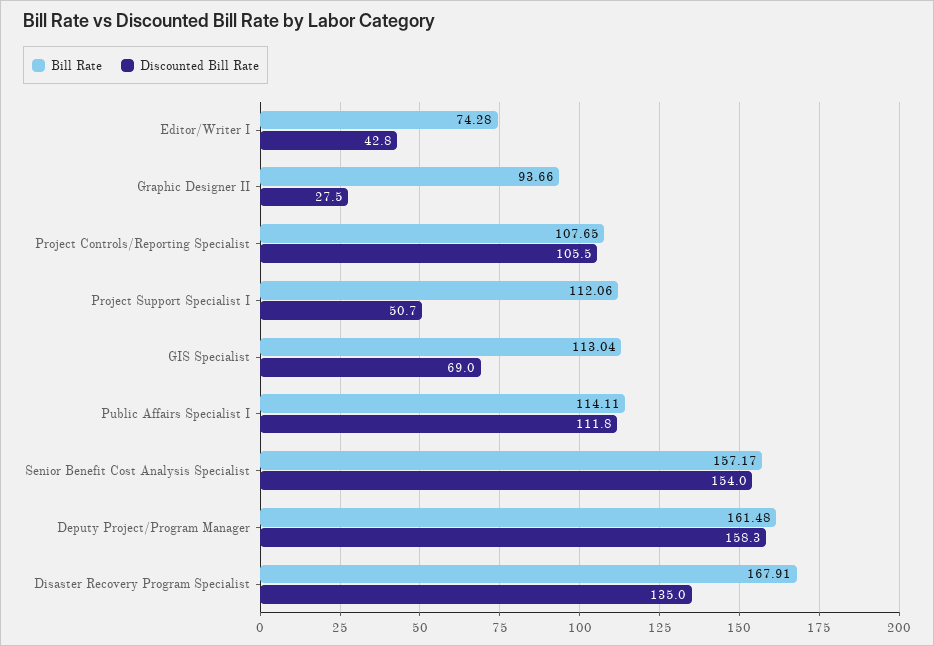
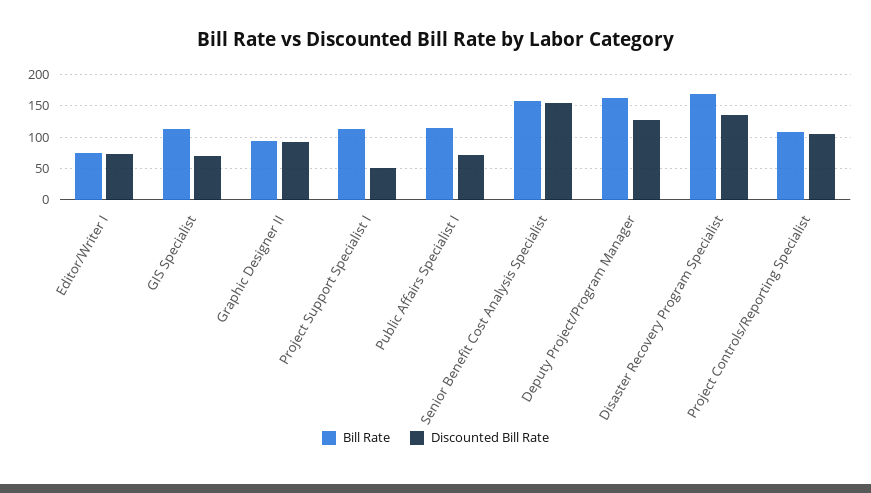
  {
    "Bill Rate": {
      "Editor/Writer I": 74.28,
      "Graphic Designer II": 93.66,
      "Project Controls/Reporting Specialist": 107.65,
      "Project Support Specialist I": 112.06,
      "GIS Specialist": 113.04,
      "Public Affairs Specialist I": 114.11,
      "Senior Benefit Cost Analysis Specialist": 157.17,
      "Deputy Project/Program Manager": 161.48,
      "Disaster Recovery Program Specialist": 167.91
    },
    "Discounted Bill Rate": {
-     "Editor/Writer I": 42.8,
+     "Editor/Writer I": 70,
-     "Graphic Designer II": 27.5,
+     "Graphic Designer II": 90,
      "Project Controls/Reporting Specialist": 105.5,
      "Project Support Specialist I": 50.7,
      "GIS Specialist": 69,
-     "Public Affairs Specialist I": 111.8,
+     "Public Affairs Specialist I": 70,
      "Senior Benefit Cost Analysis Specialist": 154,
-     "Deputy Project/Program Manager": 158.3,
+     "Deputy Project/Program Manager": 130,
      "Disaster Recovery Program Specialist": 135
    }
  }

